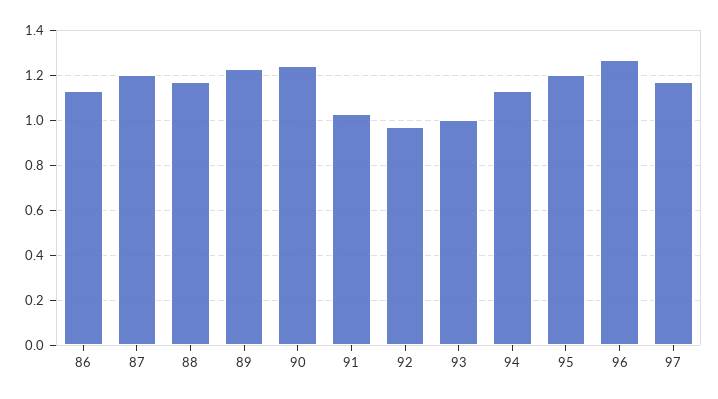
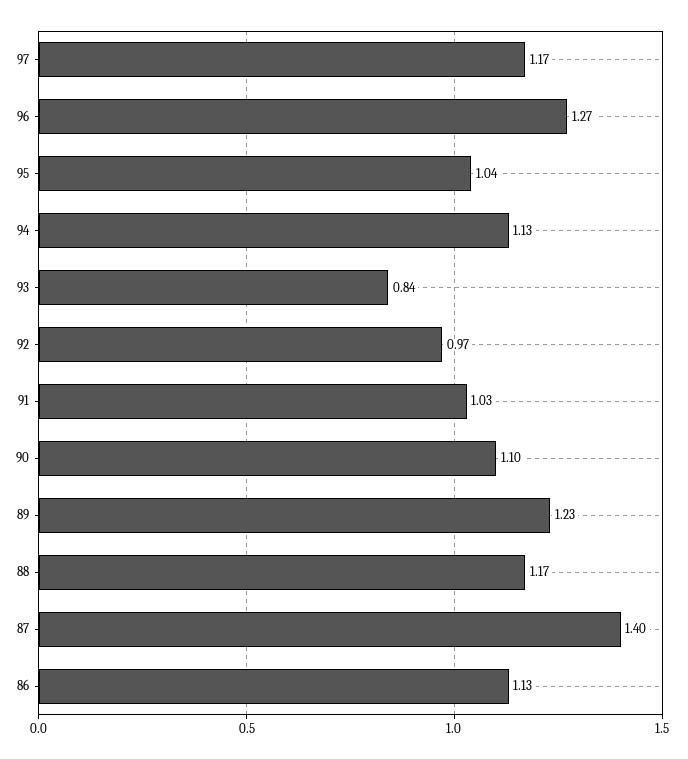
  {
    "86": 1.13,
-   "87": 1.2,
+   "87": 1.4,
    "88": 1.17,
    "89": 1.23,
-   "90": 1.25,
+   "90": 1.1,
    "91": 1.03,
    "92": 0.97,
-   "93": 1,
+   "93": 0.84,
    "94": 1.13,
-   "95": 1.2,
+   "95": 1.04,
    "96": 1.27,
    "97": 1.17
  }

